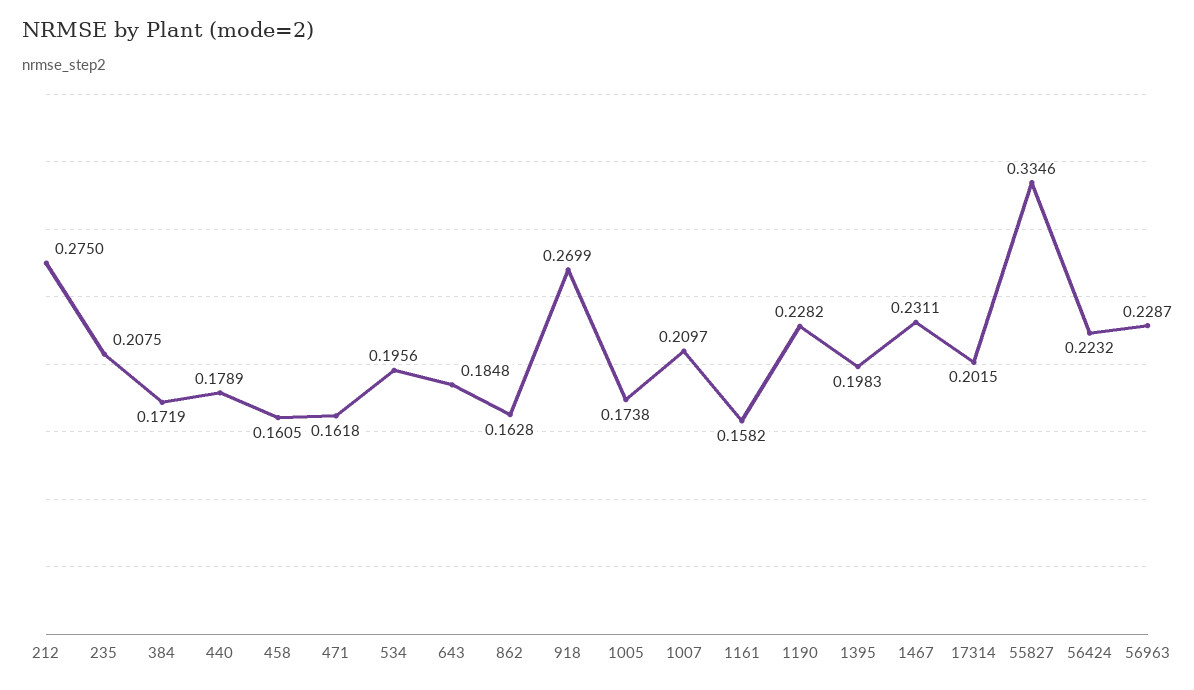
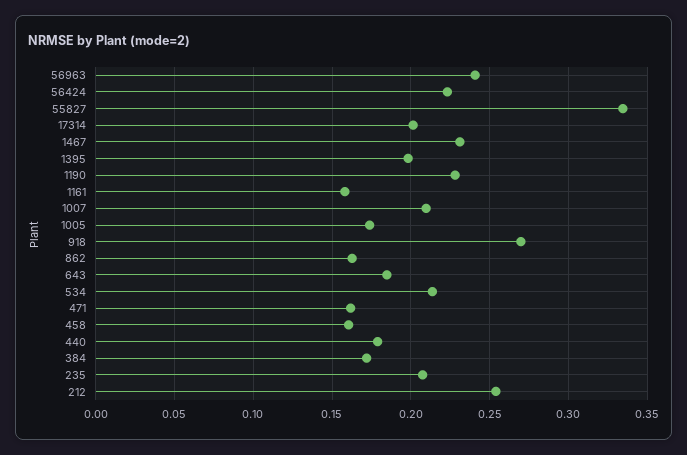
  {
-   "212": 0.275,
+   "212": 0.255,
    "235": 0.2075,
    "384": 0.1719,
    "440": 0.1789,
    "458": 0.1605,
    "471": 0.1618,
-   "534": 0.1956,
+   "534": 0.215,
    "643": 0.1848,
    "862": 0.1628,
    "918": 0.2699,
    "1005": 0.1738,
    "1007": 0.2097,
    "1161": 0.1582,
    "1190": 0.2282,
    "1395": 0.1983,
    "1467": 0.2311,
    "17314": 0.2015,
    "55827": 0.3346,
    "56424": 0.2232,
-   "56963": 0.2287
+   "56963": 0.24
  }

